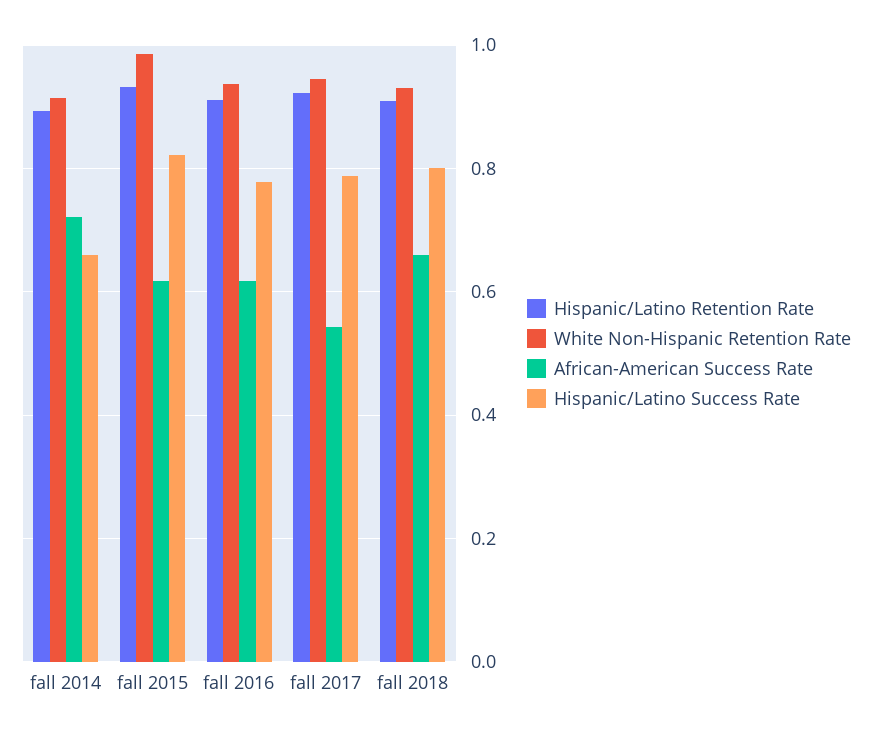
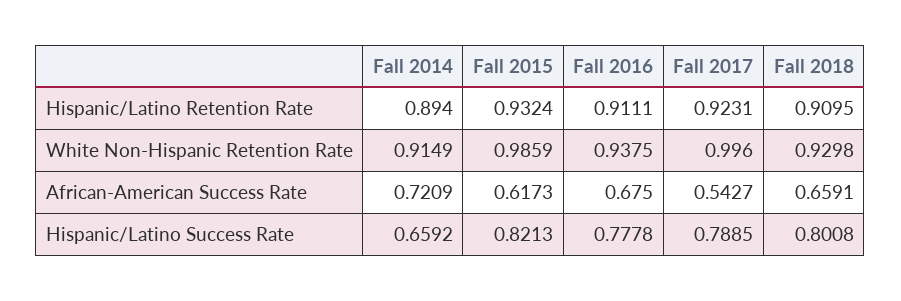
  {
    "Hispanic/Latino Retention Rate": {
      "fall 2014": 0.894,
      "fall 2015": 0.9324,
      "fall 2016": 0.9111,
      "fall 2017": 0.9231,
      "fall 2018": 0.9095
    },
    "White Non-Hispanic Retention Rate": {
      "fall 2014": 0.9149,
      "fall 2015": 0.9859,
      "fall 2016": 0.9375,
-     "fall 2017": 0.94,
+     "fall 2017": 0.996,
      "fall 2018": 0.9298
    },
    "African-American Success Rate": {
      "fall 2014": 0.7209,
      "fall 2015": 0.6173,
-     "fall 2016": 0.62,
+     "fall 2016": 0.675,
      "fall 2017": 0.5427,
      "fall 2018": 0.6591
    },
    "Hispanic/Latino Success Rate": {
      "fall 2014": 0.6592,
      "fall 2015": 0.8213,
      "fall 2016": 0.7778,
      "fall 2017": 0.7885,
      "fall 2018": 0.8008
    }
  }

